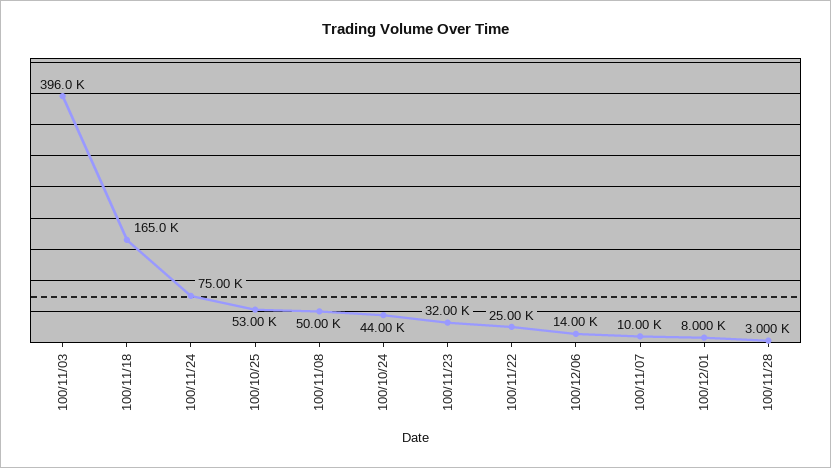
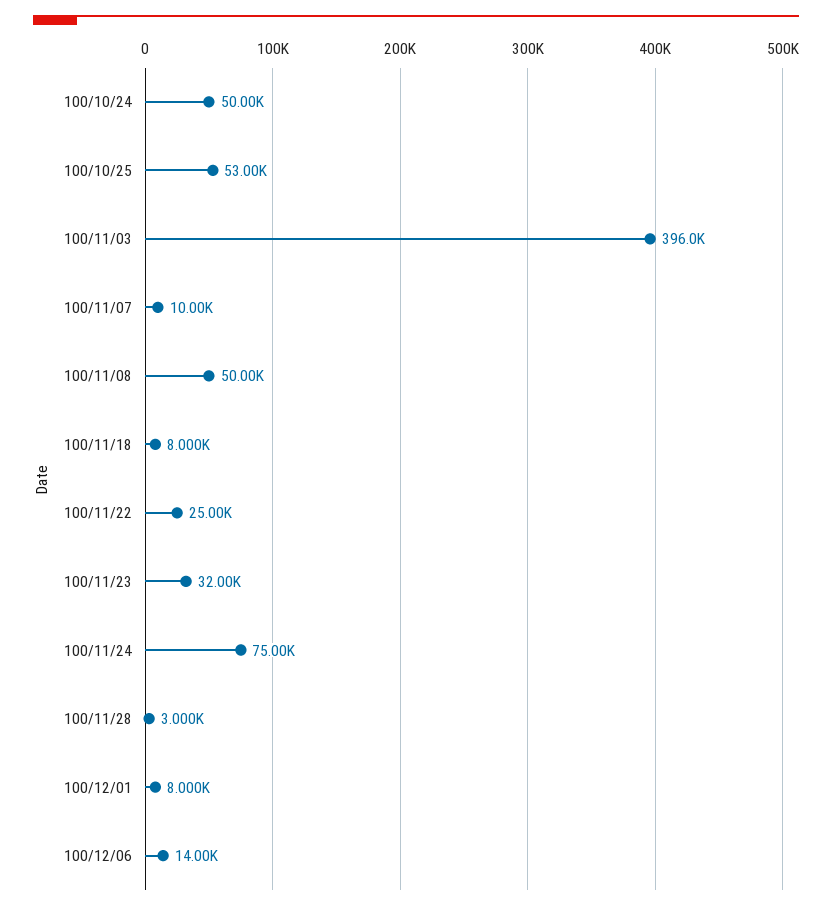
  {
    "100/11/03": 396000,
-   "100/11/18": 165000,
+   "100/11/18": 8000,
    "100/11/24": 75000,
    "100/10/25": 53000,
    "100/11/08": 50000,
-   "100/10/24": 44000,
+   "100/10/24": 50000,
    "100/11/23": 32000,
    "100/11/22": 25000,
    "100/12/06": 14000,
    "100/11/07": 10000,
    "100/12/01": 8000,
    "100/11/28": 3000
  }

